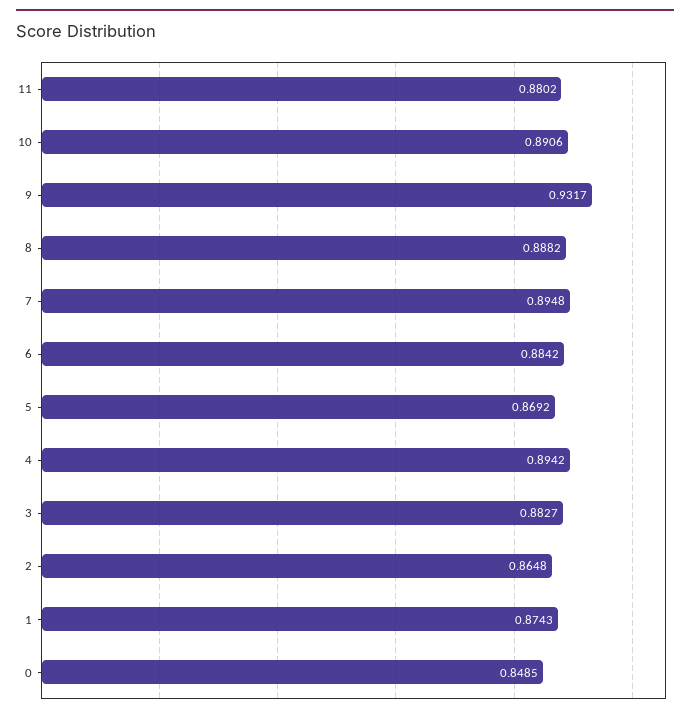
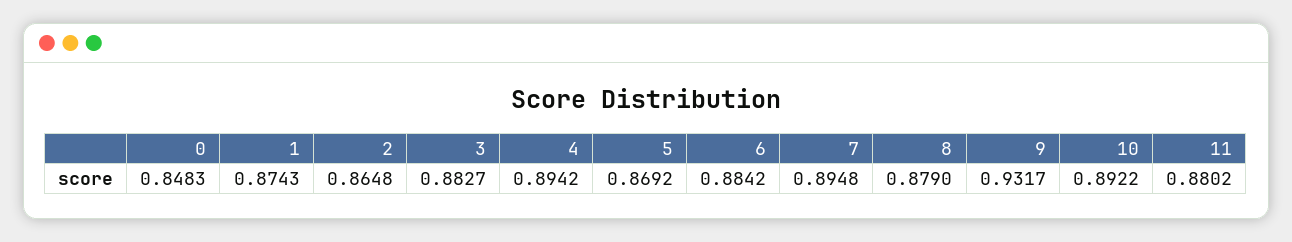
  {
    "11": 0.8802,
-   "10": 0.8906,
+   "10": 0.8922,
    "9": 0.9317,
-   "8": 0.8882,
+   "8": 0.879,
    "7": 0.8948,
    "6": 0.8842,
    "5": 0.8692,
    "4": 0.8942,
    "3": 0.8827,
    "2": 0.8648,
    "1": 0.8743,
-   "0": 0.8485
+   "0": 0.8483
  }

